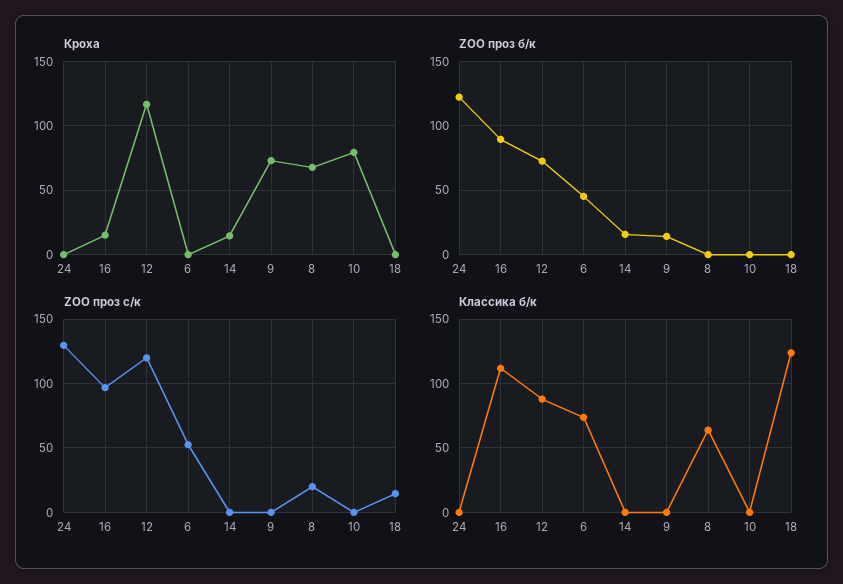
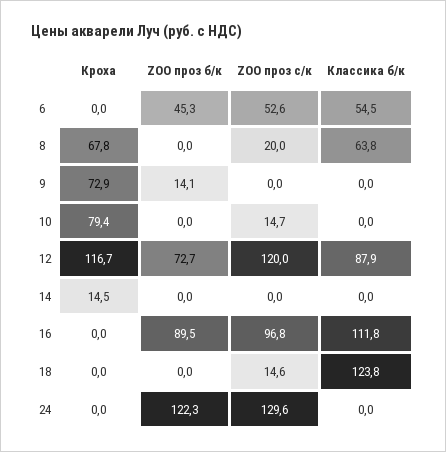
  {
    "Кроха": {
      "24": 0,
-     "16": 15,
+     "16": 0,
      "12": 116.7,
      "6": 0,
      "14": 14.5,
      "9": 72.9,
      "8": 67.8,
      "10": 79.4,
      "18": 0
    },
    "ZOO проз б/к": {
      "24": 122.3,
      "16": 89.5,
      "12": 72.7,
      "6": 45.3,
-     "14": 15,
+     "14": 0,
      "9": 14.1,
      "8": 0,
      "10": 0,
      "18": 0
    },
    "ZOO проз с/к": {
      "24": 129.6,
      "16": 96.8,
      "12": 120,
      "6": 52.6,
      "14": 0,
      "9": 0,
      "8": 20,
-     "10": 0,
+     "10": 14.7,
      "18": 14.6
    },
    "Классика б/к": {
      "24": 0,
      "16": 111.8,
      "12": 87.9,
-     "6": 75,
+     "6": 54.5,
      "14": 0,
      "9": 0,
      "8": 63.8,
      "10": 0,
      "18": 123.8
    }
  }

